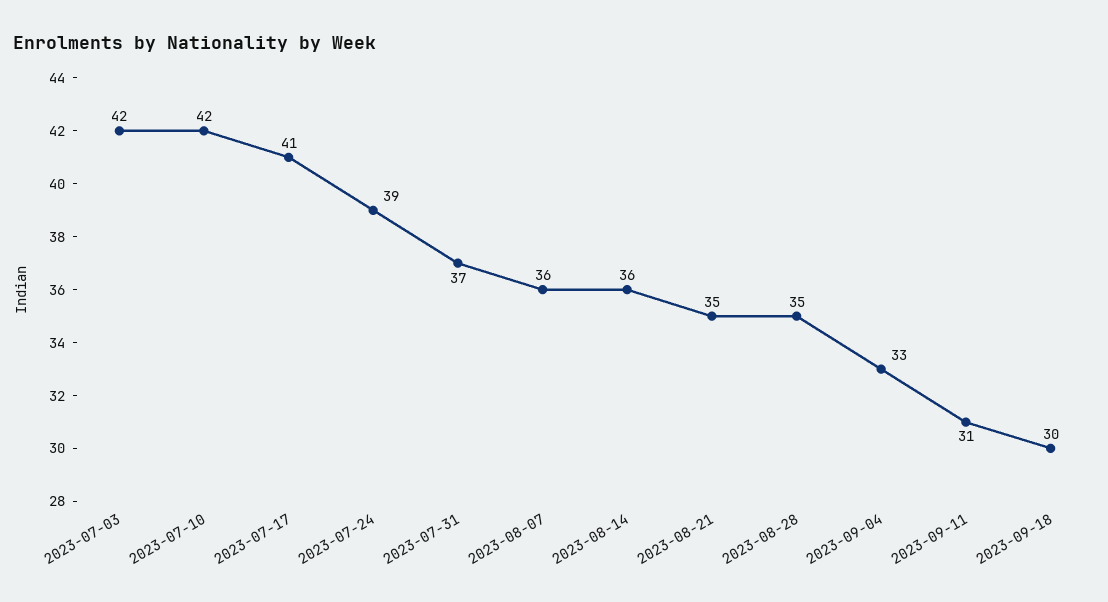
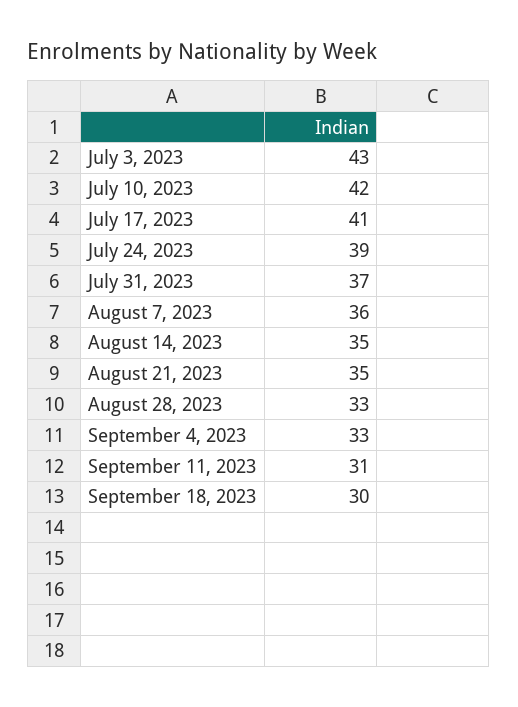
  {
-   "2023-07-03": 42,
+   "2023-07-03": 43,
    "2023-07-10": 42,
    "2023-07-17": 41,
    "2023-07-24": 39,
    "2023-07-31": 37,
    "2023-08-07": 36,
-   "2023-08-14": 36,
+   "2023-08-14": 35,
    "2023-08-21": 35,
-   "2023-08-28": 35,
+   "2023-08-28": 33,
    "2023-09-04": 33,
    "2023-09-11": 31,
    "2023-09-18": 30
  }

